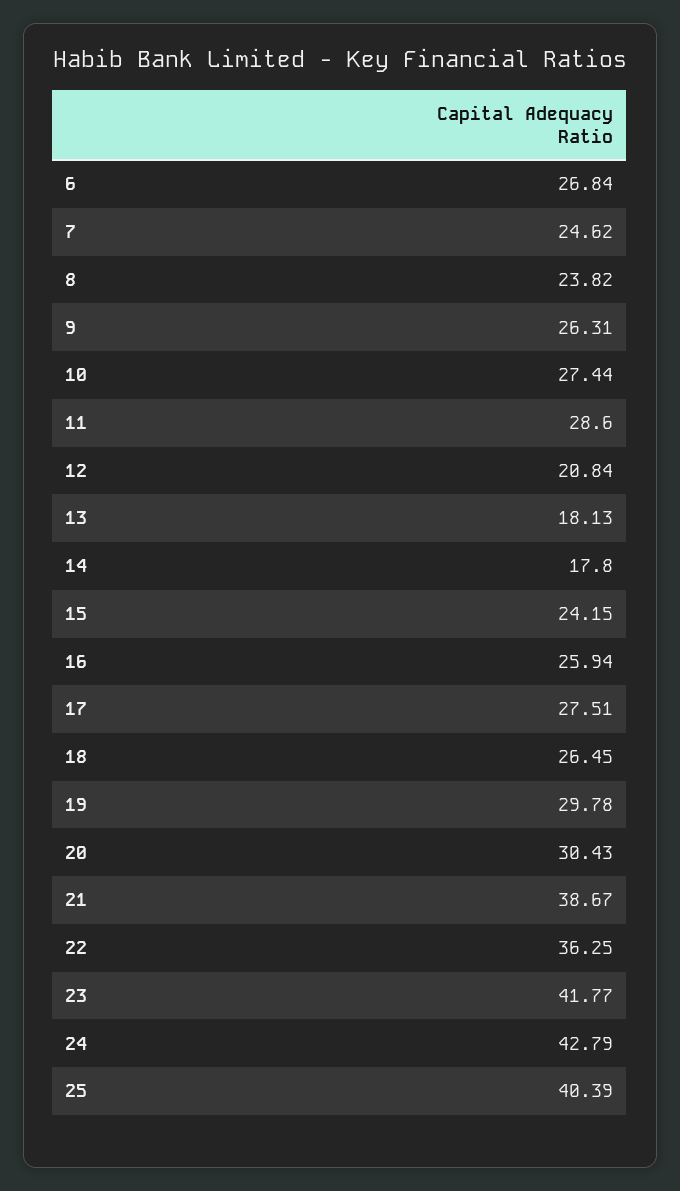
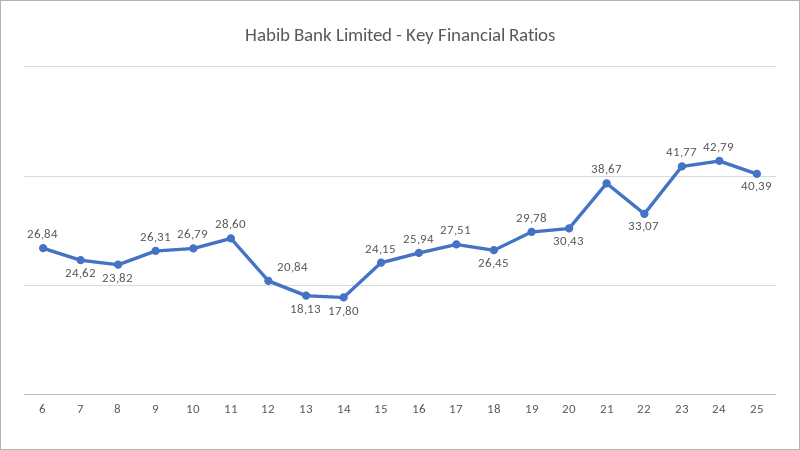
  {
    "6": 26.84,
    "7": 24.62,
    "8": 23.82,
    "9": 26.31,
-   "10": 27.44,
+   "10": 26.79,
    "11": 28.6,
    "12": 20.84,
    "13": 18.13,
    "14": 17.8,
    "15": 24.15,
    "16": 25.94,
    "17": 27.51,
    "18": 26.45,
    "19": 29.78,
    "20": 30.43,
    "21": 38.67,
-   "22": 36.25,
+   "22": 33.07,
    "23": 41.77,
    "24": 42.79,
    "25": 40.39
  }

